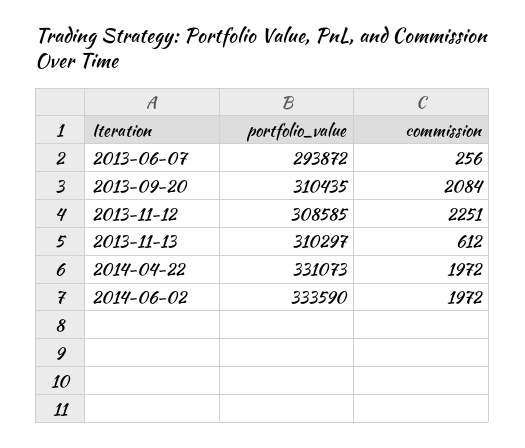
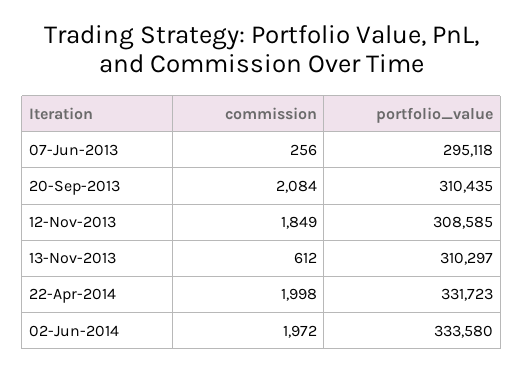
  {
    "portfolio_value": {
-     "2013-06-07": 293872,
+     "2013-06-07": 295118,
      "2013-09-20": 310435,
      "2013-11-12": 308585,
      "2013-11-13": 310297,
-     "2014-04-22": 331073,
+     "2014-04-22": 331723,
-     "2014-06-02": 333590
+     "2014-06-02": 333580
    },
    "commission": {
      "2013-06-07": 256,
      "2013-09-20": 2084,
-     "2013-11-12": 2251,
+     "2013-11-12": 1849,
      "2013-11-13": 612,
-     "2014-04-22": 1972,
+     "2014-04-22": 1998,
      "2014-06-02": 1972
    }
  }

